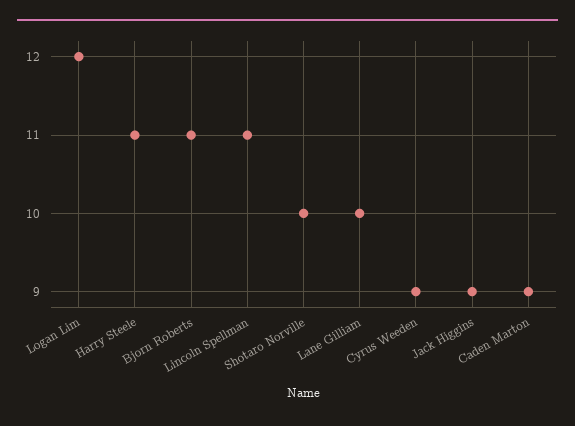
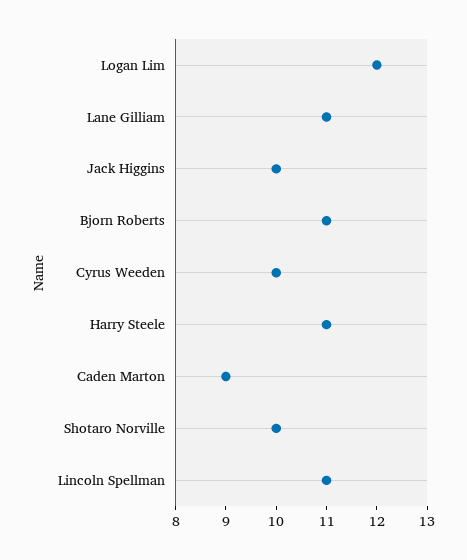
  {
    "Logan Lim": 12,
    "Harry Steele": 11,
    "Bjorn Roberts": 11,
    "Lincoln Spellman": 11,
    "Shotaro Norville": 10,
-   "Lane Gilliam": 10,
+   "Lane Gilliam": 11,
-   "Cyrus Weeden": 9,
+   "Cyrus Weeden": 10,
-   "Jack Higgins": 9,
+   "Jack Higgins": 10,
    "Caden Marton": 9
  }

